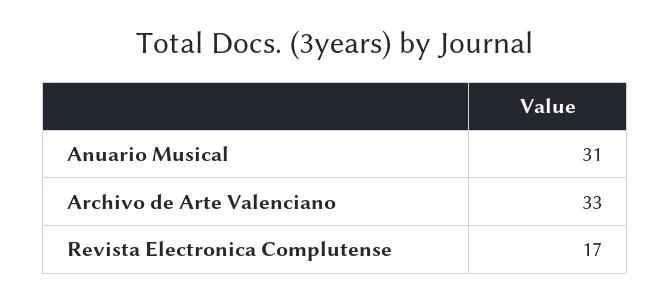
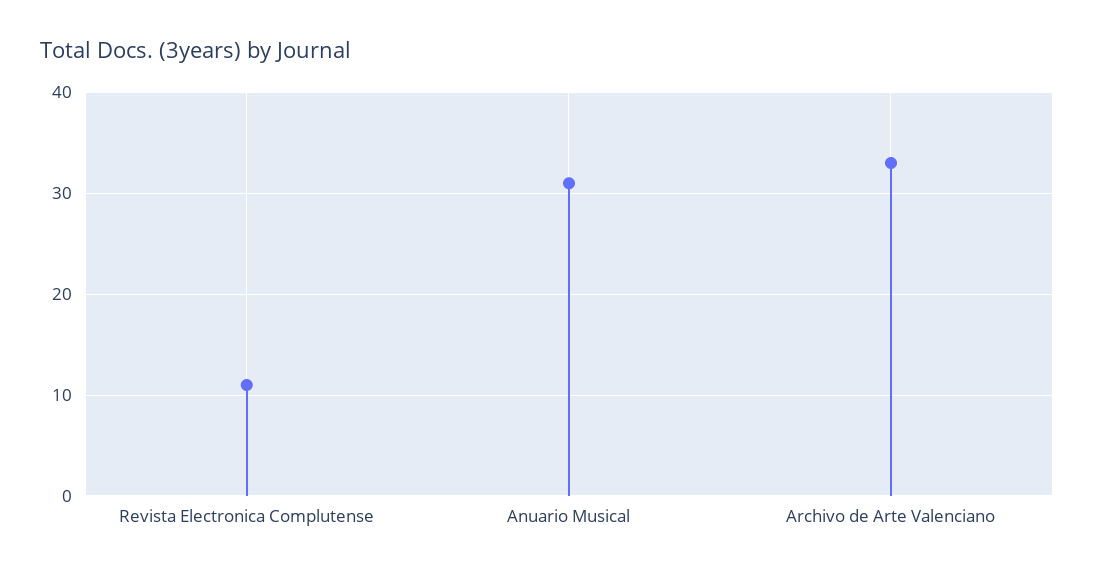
  {
    "Anuario Musical": 31,
    "Archivo de Arte Valenciano": 33,
-   "Revista Electronica Complutense": 17
+   "Revista Electronica Complutense": 11
  }

